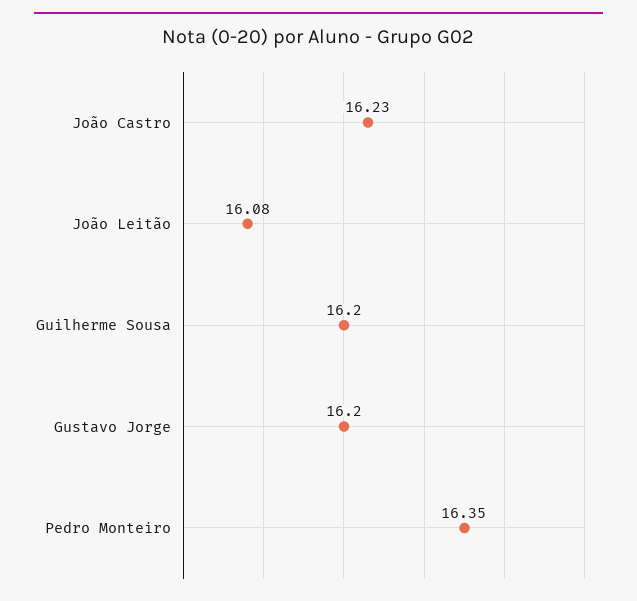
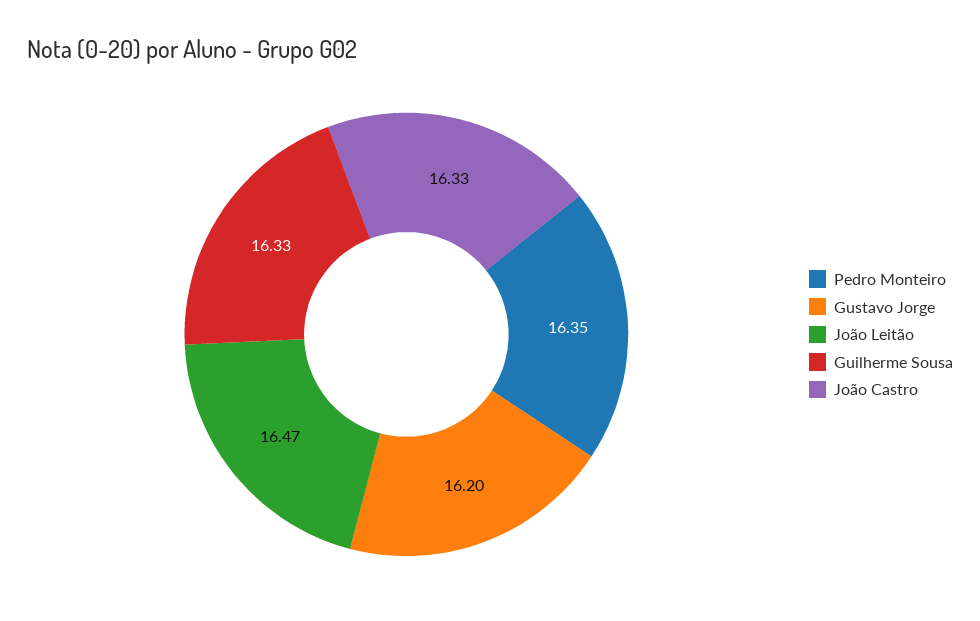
  {
-   "João Castro": 16.23,
+   "João Castro": 16.33,
-   "João Leitão": 16.08,
+   "João Leitão": 16.47,
-   "Guilherme Sousa": 16.2,
+   "Guilherme Sousa": 16.33,
    "Gustavo Jorge": 16.2,
    "Pedro Monteiro": 16.35
  }

